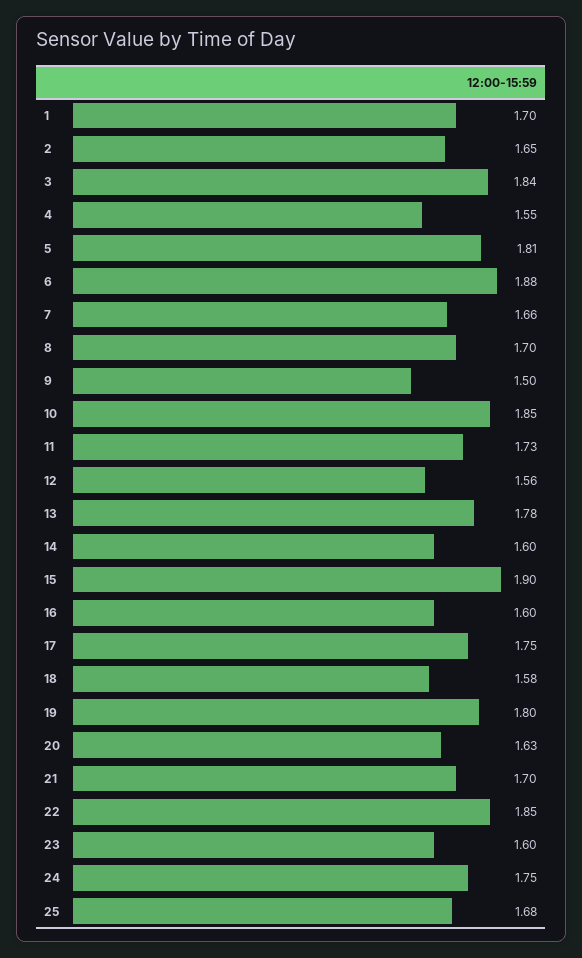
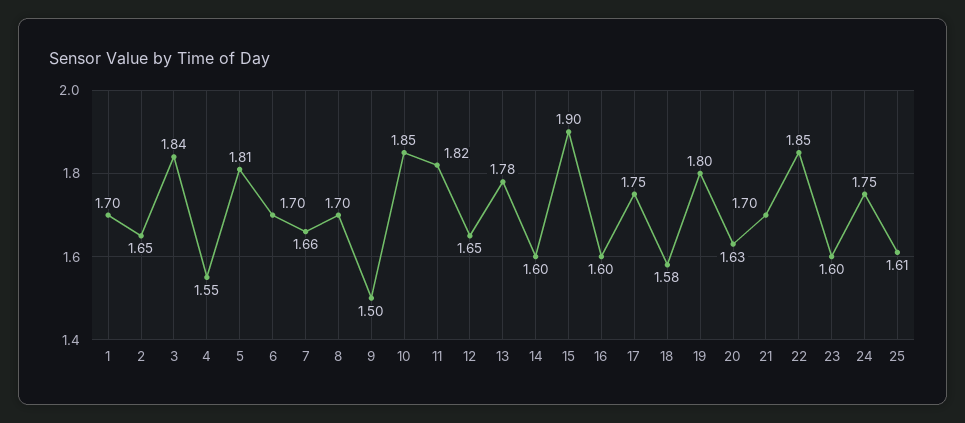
  {
    "1": 1.7,
    "2": 1.65,
    "3": 1.84,
    "4": 1.55,
    "5": 1.81,
-   "6": 1.88,
+   "6": 1.7,
    "7": 1.66,
    "8": 1.7,
    "9": 1.5,
    "10": 1.85,
-   "11": 1.73,
+   "11": 1.82,
-   "12": 1.56,
+   "12": 1.65,
    "13": 1.78,
    "14": 1.6,
    "15": 1.9,
    "16": 1.6,
    "17": 1.75,
    "18": 1.58,
    "19": 1.8,
    "20": 1.63,
    "21": 1.7,
    "22": 1.85,
    "23": 1.6,
    "24": 1.75,
-   "25": 1.68
+   "25": 1.61
  }

